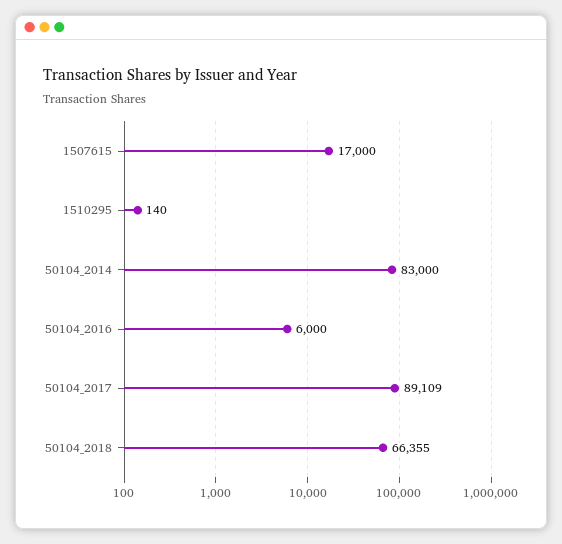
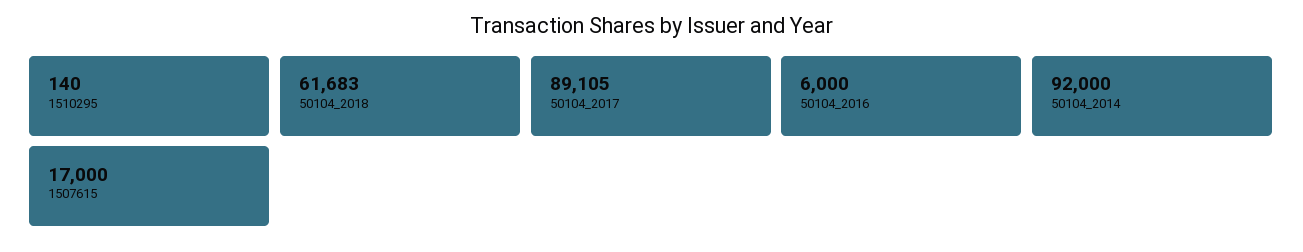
  {
    "1507615": 17000,
    "1510295": 140,
-   "50104_2014": 83000,
+   "50104_2014": 92000,
    "50104_2016": 6000,
-   "50104_2017": 89109,
+   "50104_2017": 89105,
-   "50104_2018": 66355
+   "50104_2018": 61683
  }

